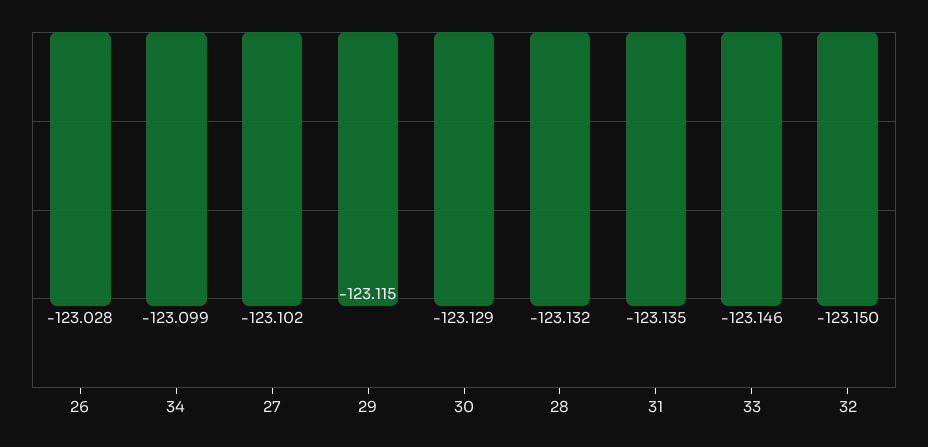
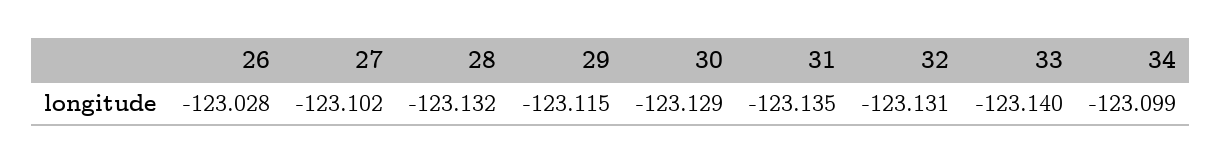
  {
    "26": -123.028,
    "34": -123.099,
    "27": -123.102,
    "29": -123.115,
    "30": -123.129,
    "28": -123.132,
    "31": -123.135,
-   "33": -123.146,
+   "33": -123.14,
-   "32": -123.15
+   "32": -123.131
  }

